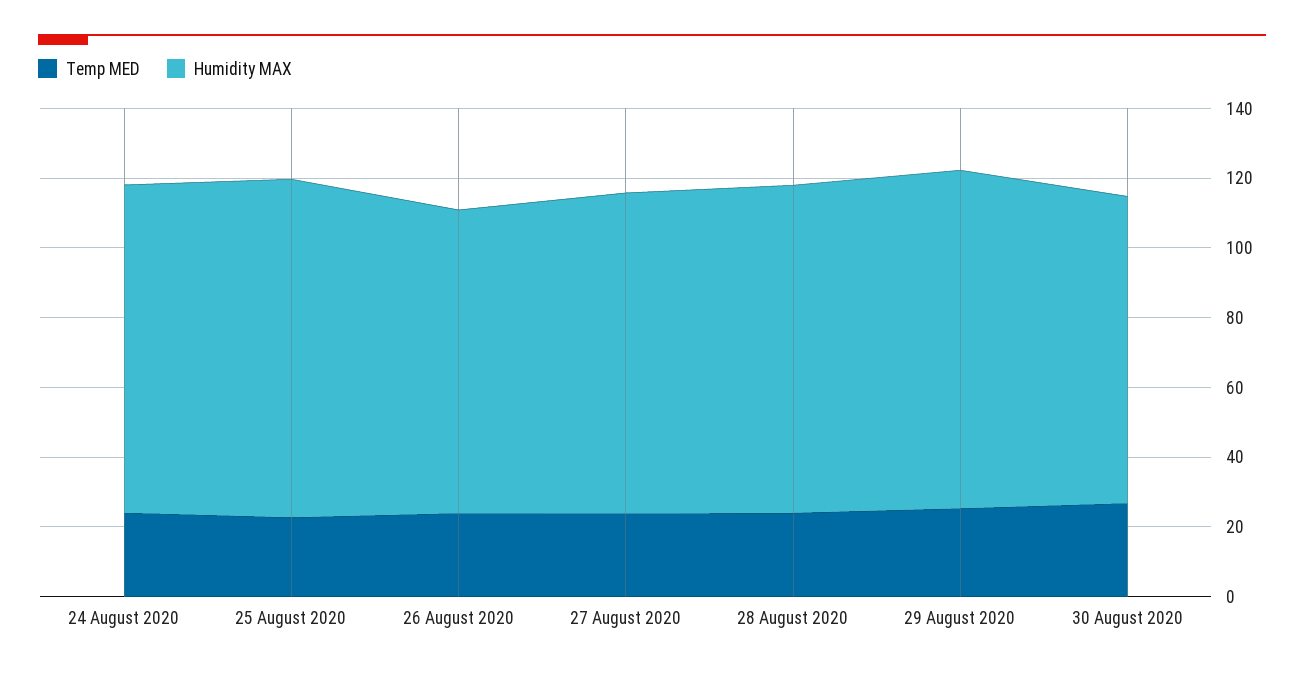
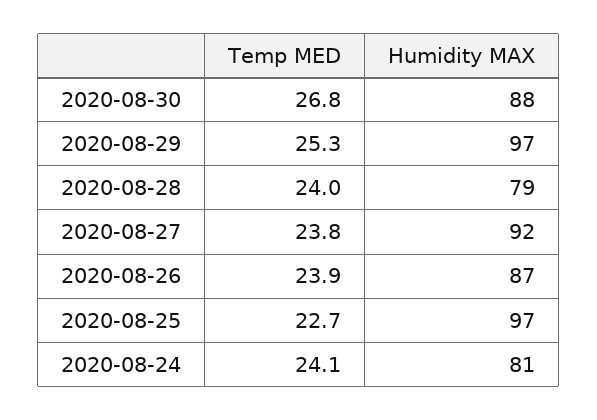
  {
    "Temp MED": {
      "24 August 2020": 24.1,
      "25 August 2020": 22.7,
      "26 August 2020": 23.9,
      "27 August 2020": 23.8,
      "28 August 2020": 24,
      "29 August 2020": 25.3,
      "30 August 2020": 26.8
    },
    "Humidity MAX": {
-     "24 August 2020": 95,
+     "24 August 2020": 81,
      "25 August 2020": 97,
      "26 August 2020": 87,
      "27 August 2020": 92,
-     "28 August 2020": 95,
+     "28 August 2020": 79,
      "29 August 2020": 97,
      "30 August 2020": 88
    }
  }

